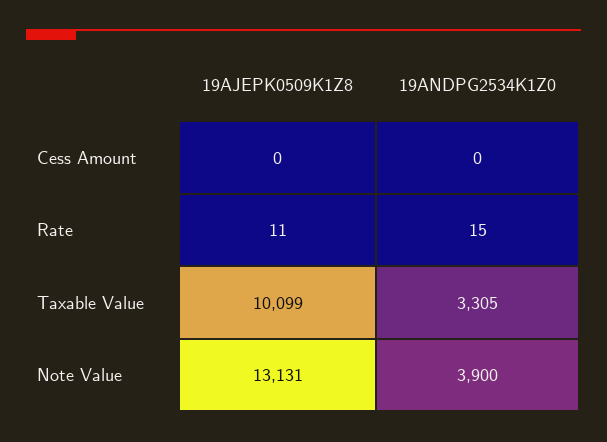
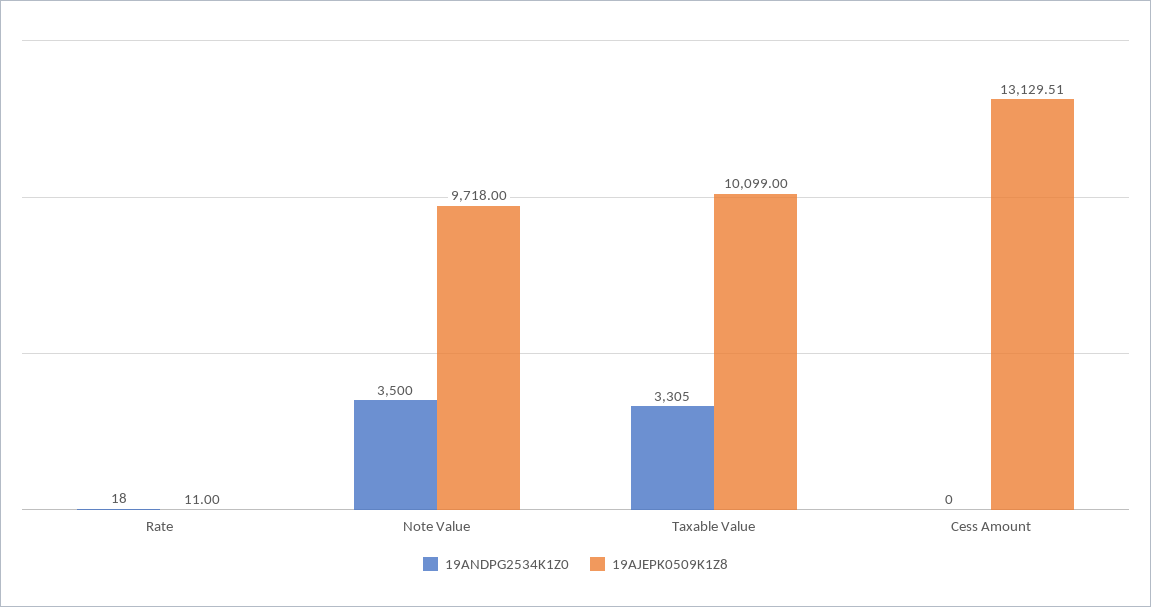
  {
    "19AJEPK0509K1Z8": {
-     "Cess Amount": 0,
+     "Cess Amount": 13129.51,
      "Rate": 11,
      "Taxable Value": 10099,
-     "Note Value": 13131
+     "Note Value": 9718
    },
    "19ANDPG2534K1Z0": {
      "Cess Amount": 0,
-     "Rate": 15,
+     "Rate": 18,
      "Taxable Value": 3305,
-     "Note Value": 3900
+     "Note Value": 3500
    }
  }

